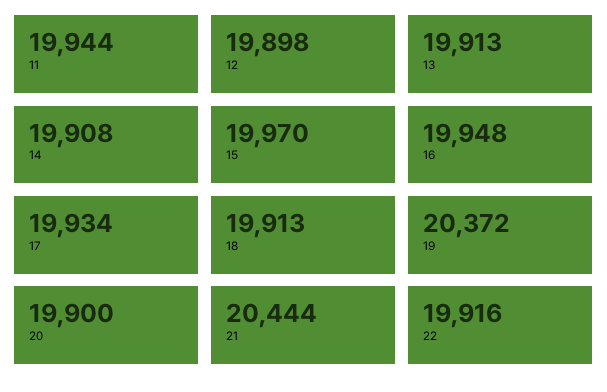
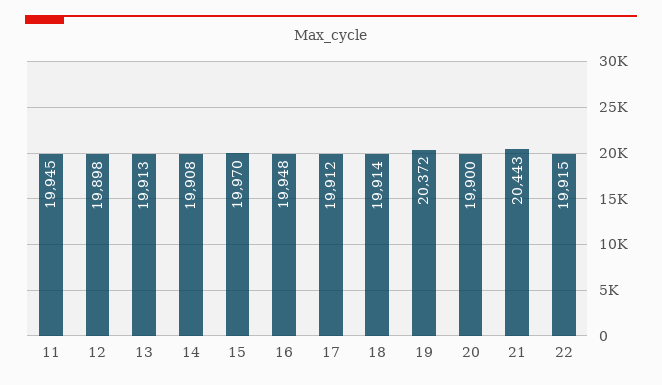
  {
-   "11": 19944,
+   "11": 19945,
    "12": 19898,
    "13": 19913,
    "14": 19908,
    "15": 19970,
    "16": 19948,
-   "17": 19934,
+   "17": 19912,
-   "18": 19913,
+   "18": 19914,
    "19": 20372,
    "20": 19900,
-   "21": 20444,
+   "21": 20443,
-   "22": 19916
+   "22": 19915
  }

